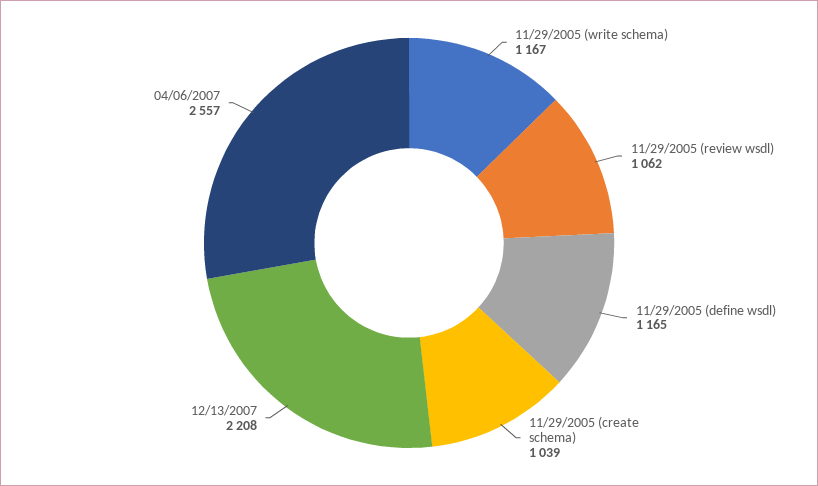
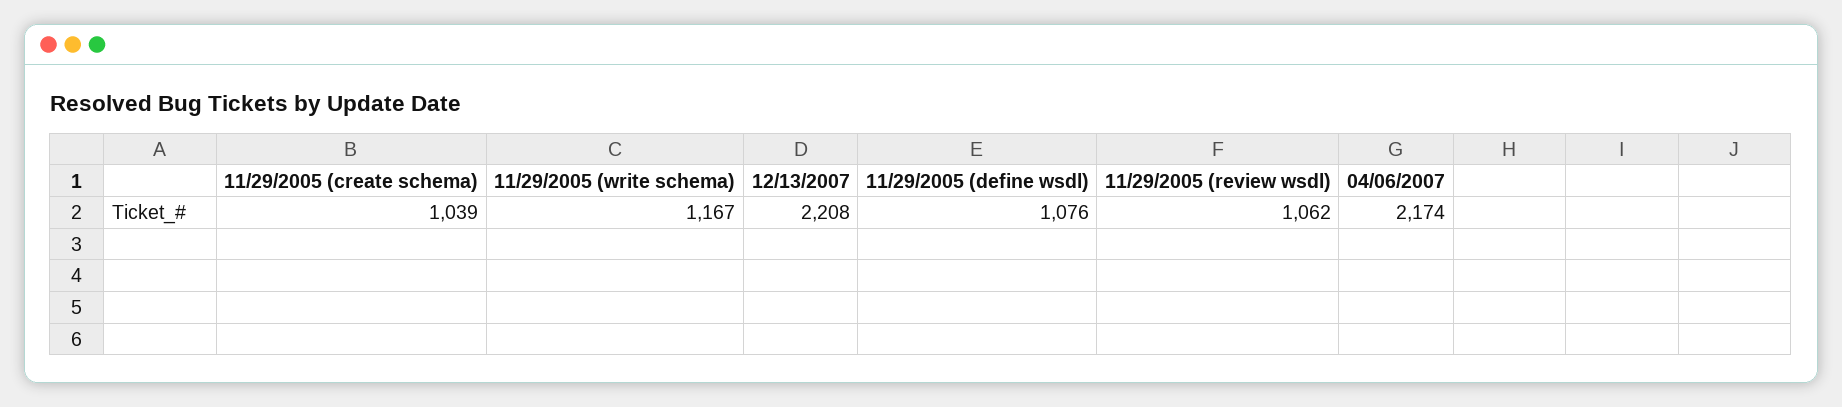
  {
    "11/29/2005 (write schema)": 1167,
    "11/29/2005 (review wsdl)": 1062,
-   "11/29/2005 (define wsdl)": 1165,
+   "11/29/2005 (define wsdl)": 1076,
    "11/29/2005 (create schema)": 1039,
    "12/13/2007": 2208,
-   "04/06/2007": 2557
+   "04/06/2007": 2174
  }

